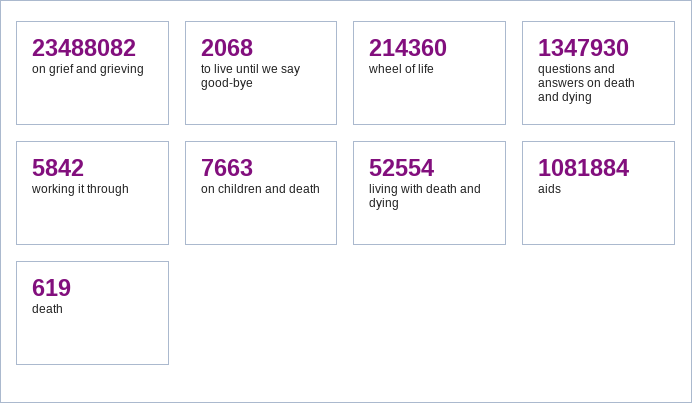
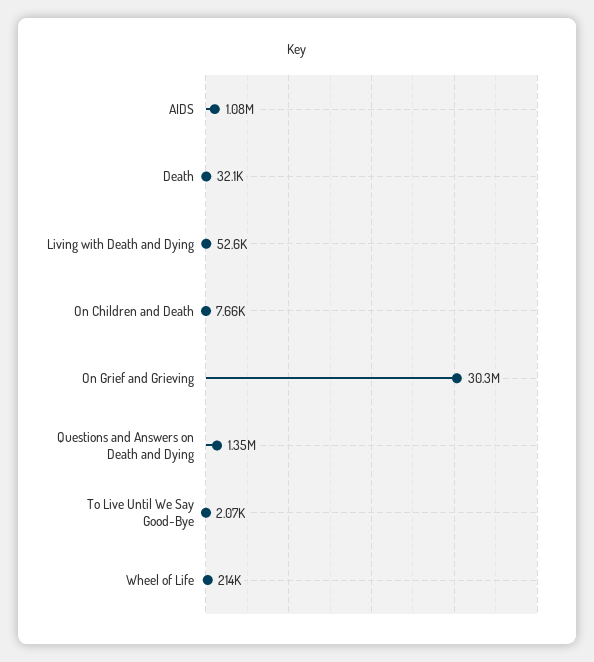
  {
-   "on grief and grieving": 23488082,
+   "on grief and grieving": 30300000,
    "to live until we say good-bye": 2068,
    "wheel of life": 214360,
    "questions and answers on death and dying": 1347930,
-   "working it through": 5842,
    "on children and death": 7663,
    "living with death and dying": 52554,
    "aids": 1081884,
-   "death": 619
+   "death": 32100
  }

